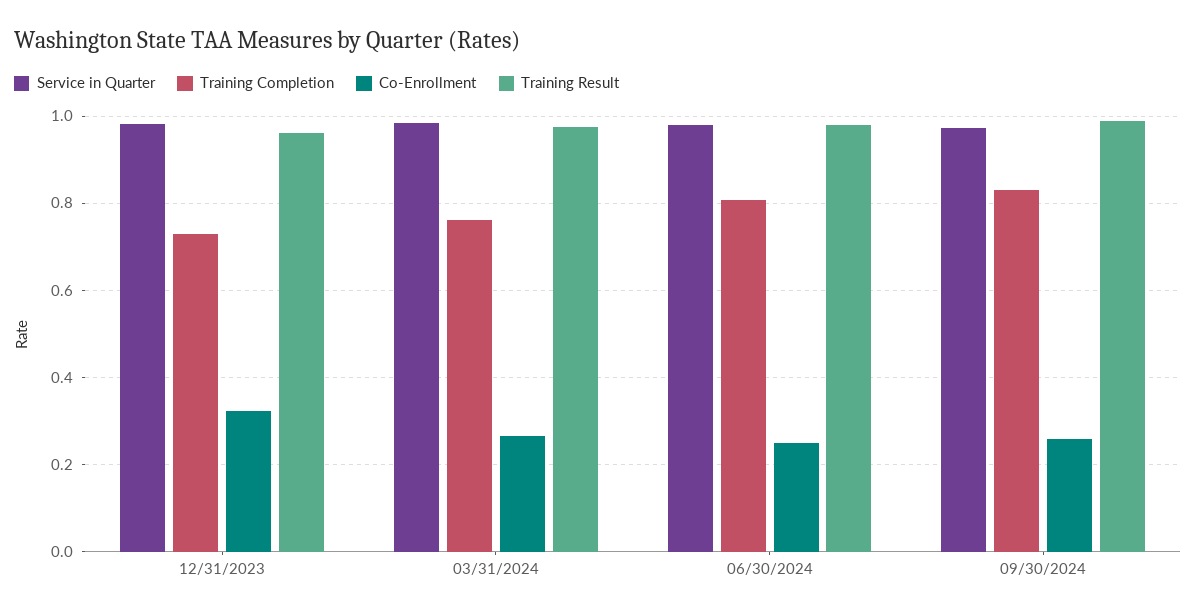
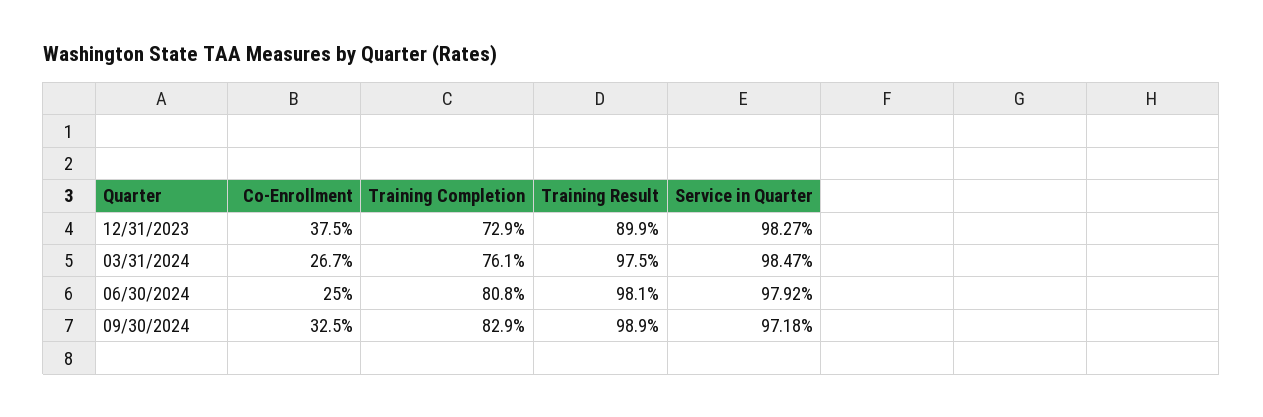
  {
    "Service in Quarter": {
      "12/31/2023": 0.9827,
      "03/31/2024": 0.9847,
      "06/30/2024": 0.9792,
      "09/30/2024": 0.9718
    },
    "Training Completion": {
      "12/31/2023": 0.729,
      "03/31/2024": 0.761,
      "06/30/2024": 0.808,
      "09/30/2024": 0.829
    },
    "Co-Enrollment": {
-     "12/31/2023": 0.32,
+     "12/31/2023": 0.375,
      "03/31/2024": 0.267,
      "06/30/2024": 0.25,
-     "09/30/2024": 0.26
+     "09/30/2024": 0.325
    },
    "Training Result": {
-     "12/31/2023": 0.96,
+     "12/31/2023": 0.899,
      "03/31/2024": 0.975,
      "06/30/2024": 0.981,
      "09/30/2024": 0.989
    }
  }

